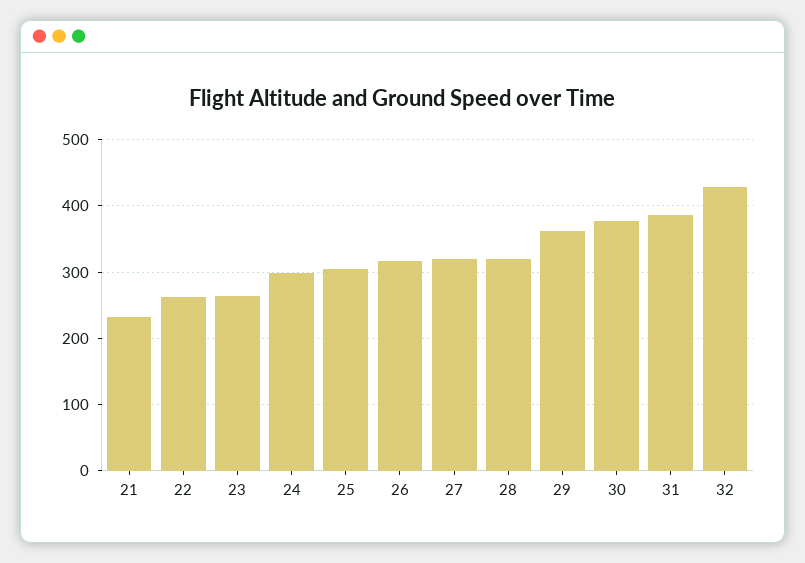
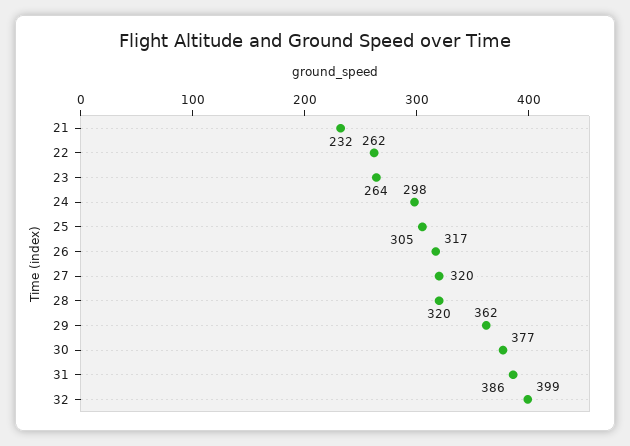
  {
    "21": 232,
    "22": 262,
    "23": 264,
    "24": 298,
    "25": 305,
    "26": 317,
    "27": 320,
    "28": 320,
    "29": 362,
    "30": 377,
    "31": 386,
-   "32": 430
+   "32": 399
  }

